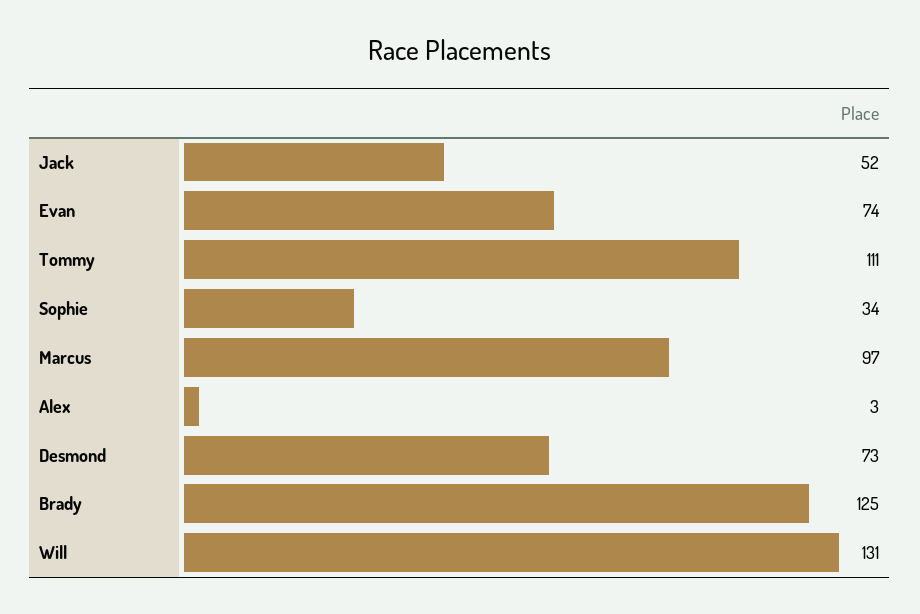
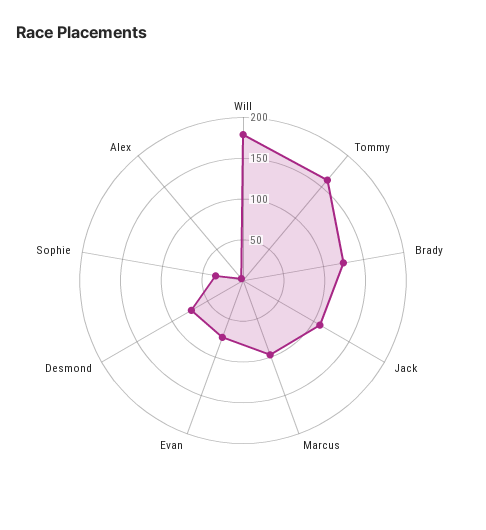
  {
-   "Jack": 52,
+   "Jack": 110,
    "Evan": 74,
-   "Tommy": 111,
+   "Tommy": 160,
    "Sophie": 34,
    "Marcus": 97,
    "Alex": 3,
    "Desmond": 73,
    "Brady": 125,
-   "Will": 131
+   "Will": 180
  }

